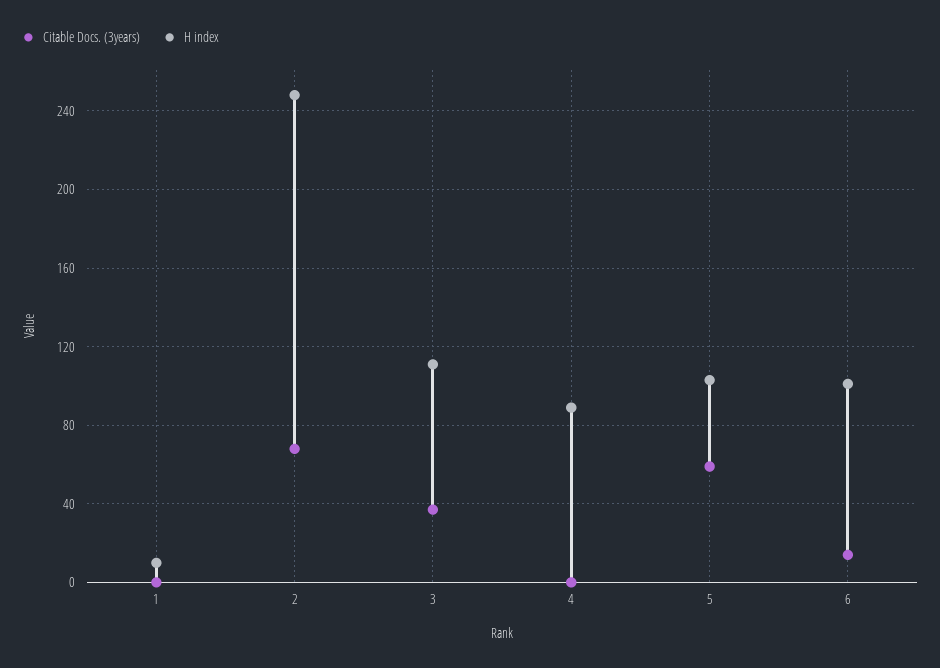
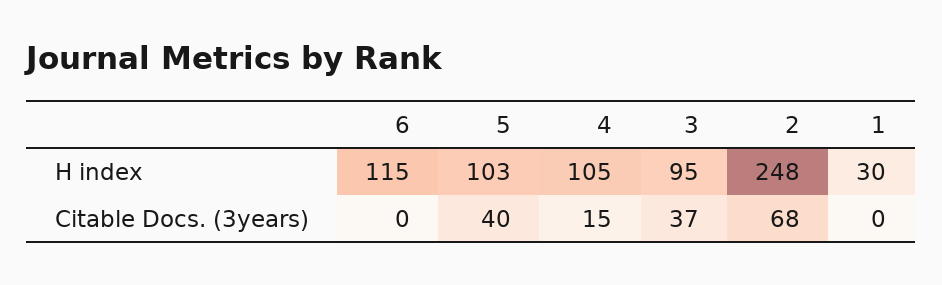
  {
    "Citable Docs. (3years)": {
      "1": 0,
      "2": 68,
      "3": 37,
-     "4": 0,
+     "4": 15,
-     "5": 60,
+     "5": 40,
-     "6": 15
+     "6": 0
    },
    "H index": {
-     "1": 10,
+     "1": 30,
      "2": 248,
-     "3": 110,
+     "3": 95,
-     "4": 90,
+     "4": 105,
      "5": 103,
-     "6": 100
+     "6": 115
    }
  }

